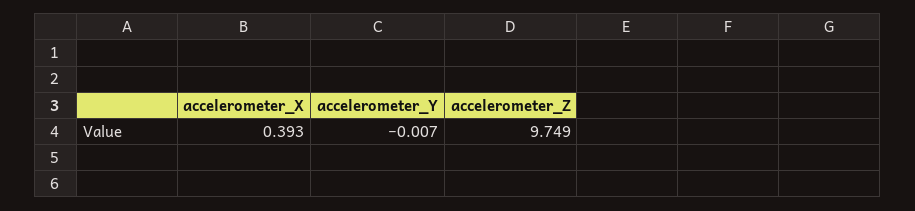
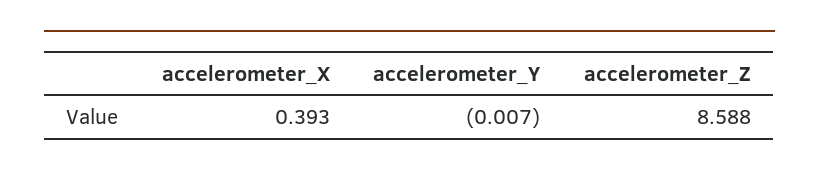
  {
    "accelerometer_X": 0.393,
    "accelerometer_Y": -0.007,
-   "accelerometer_Z": 9.749
+   "accelerometer_Z": 8.588
  }

